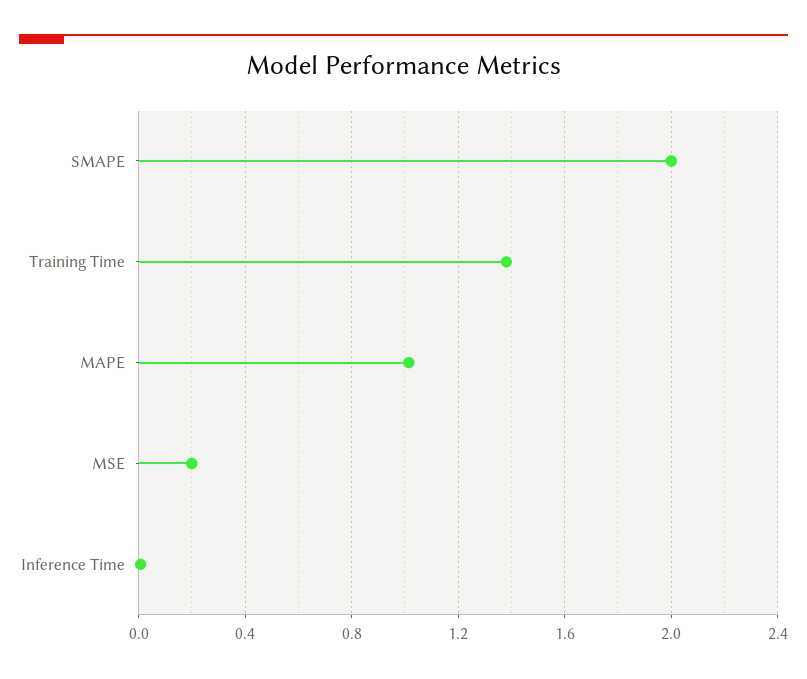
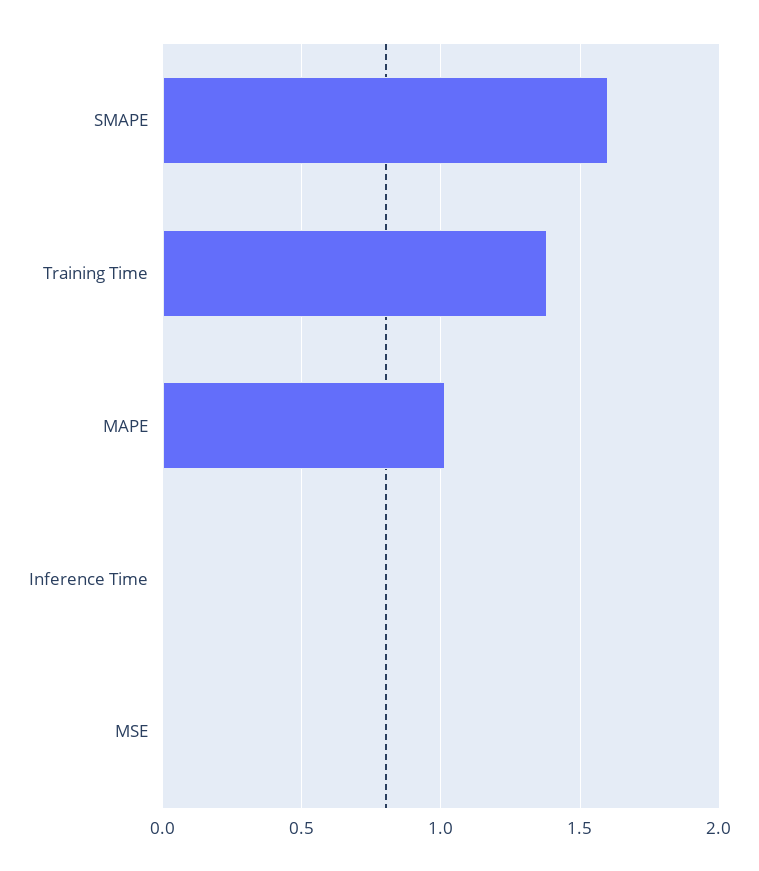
  {
-   "SMAPE": 2,
+   "SMAPE": 1.6,
    "Training Time": 1.4,
    "MAPE": 1,
-   "MSE": 0.2,
+   "MSE": 0,
    "Inference Time": 0
  }

